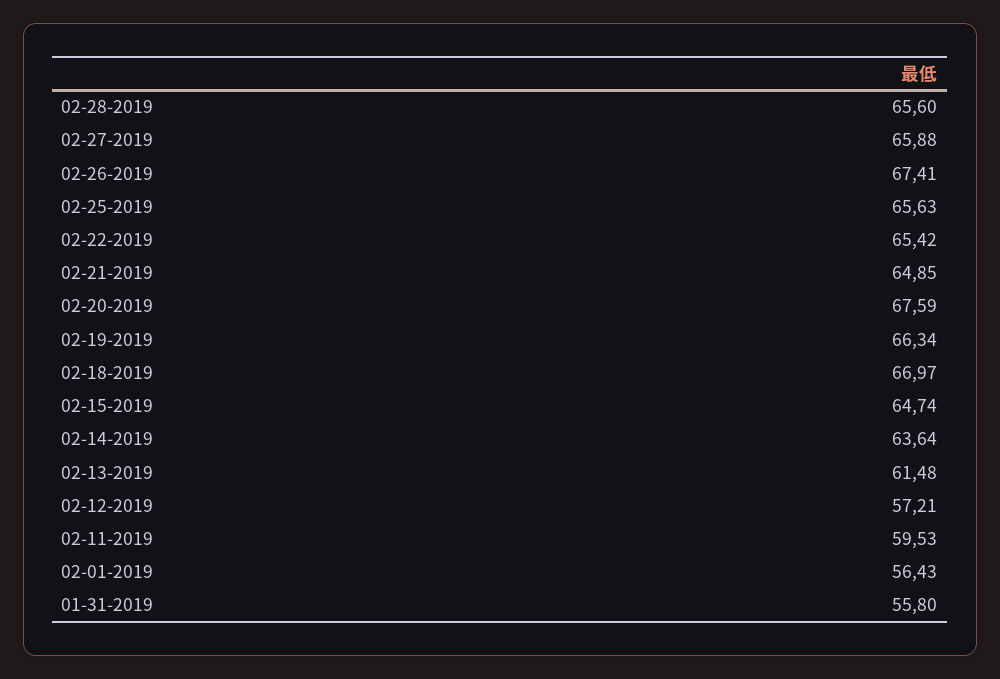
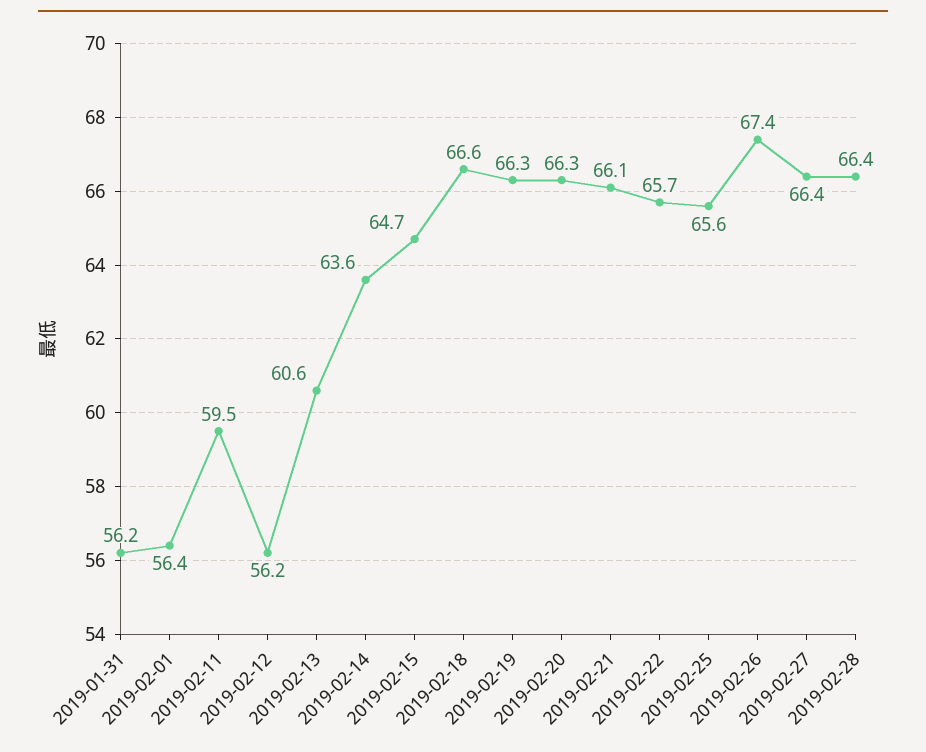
  {
-   "02-28-2019": 65.6,
+   "02-28-2019": 66.4,
-   "02-27-2019": 65.88,
+   "02-27-2019": 66.4,
    "02-26-2019": 67.41,
    "02-25-2019": 65.63,
-   "02-22-2019": 65.42,
+   "02-22-2019": 65.7,
-   "02-21-2019": 64.85,
+   "02-21-2019": 66.1,
-   "02-20-2019": 67.59,
+   "02-20-2019": 66.3,
    "02-19-2019": 66.34,
-   "02-18-2019": 66.97,
+   "02-18-2019": 66.6,
    "02-15-2019": 64.74,
    "02-14-2019": 63.64,
-   "02-13-2019": 61.48,
+   "02-13-2019": 60.6,
-   "02-12-2019": 57.21,
+   "02-12-2019": 56.2,
    "02-11-2019": 59.53,
    "02-01-2019": 56.43,
-   "01-31-2019": 55.8
+   "01-31-2019": 56.2
  }

